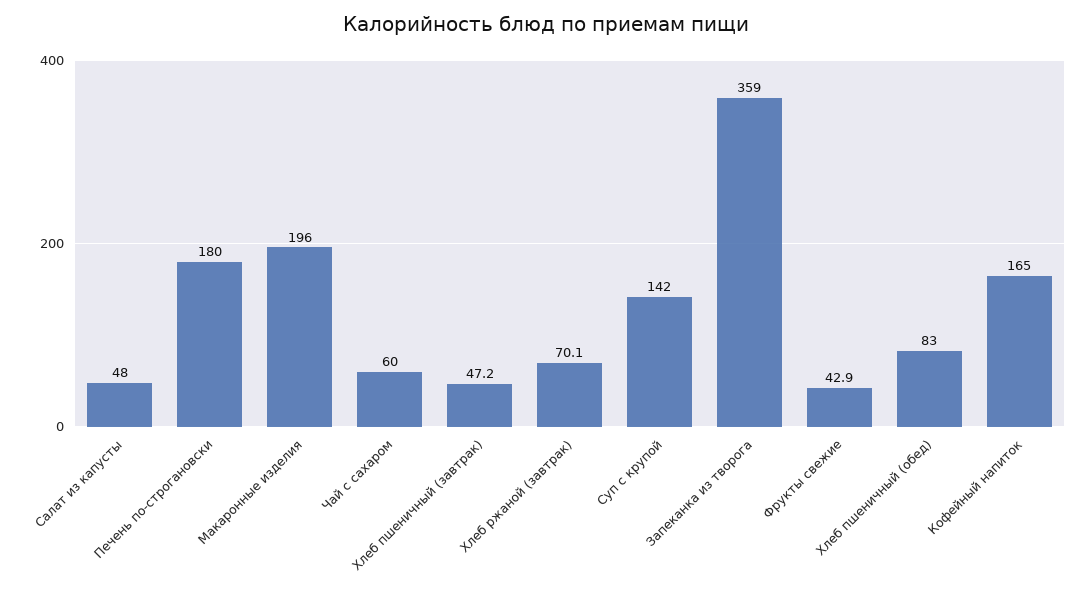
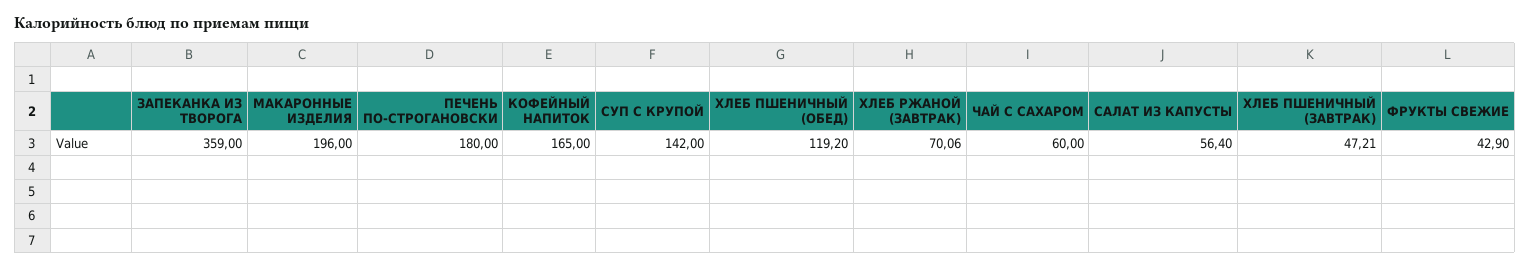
  {
-   "Салат из капусты": 48,
+   "Салат из капусты": 56.4,
    "Печень по-строгановски": 180,
    "Макаронные изделия": 196,
    "Чай с сахаром": 60,
    "Хлеб пшеничный (завтрак)": 47.21,
    "Хлеб ржаной (завтрак)": 70.06,
    "Суп с крупой": 142,
    "Запеканка из творога": 359,
    "Фрукты свежие": 42.9,
-   "Хлеб пшеничный (обед)": 83,
+   "Хлеб пшеничный (обед)": 119.2,
    "Кофейный напиток": 165
  }

